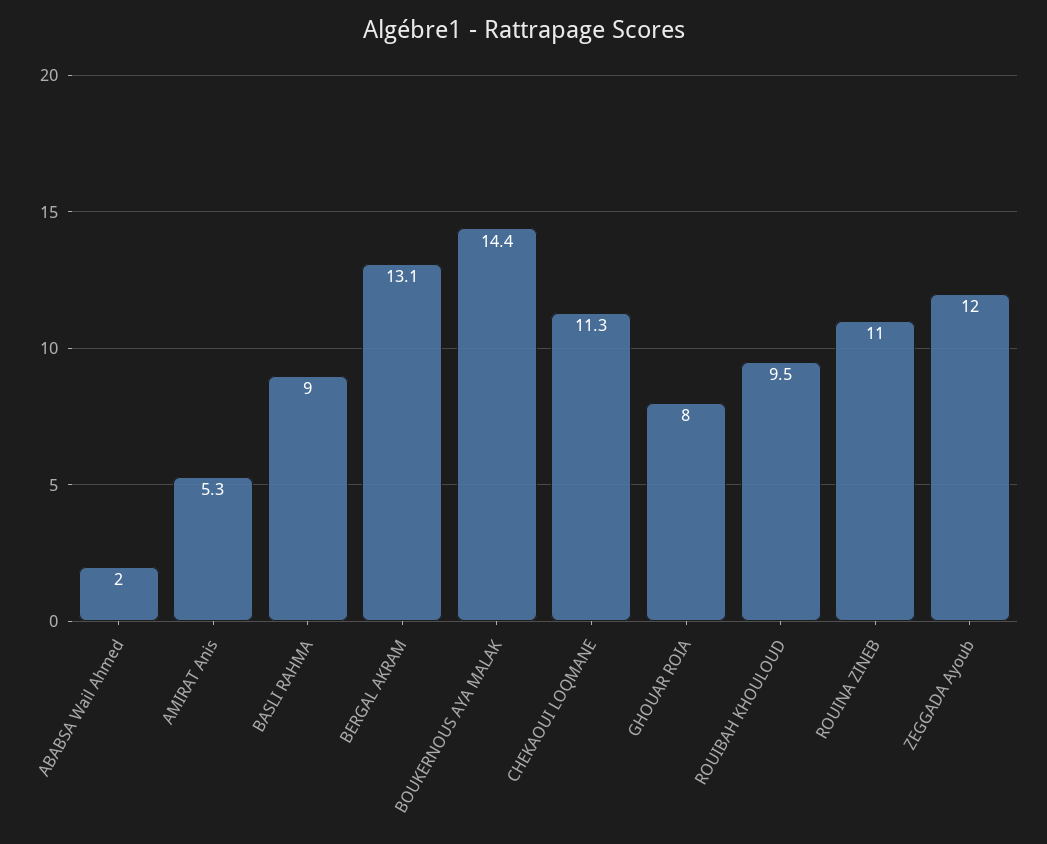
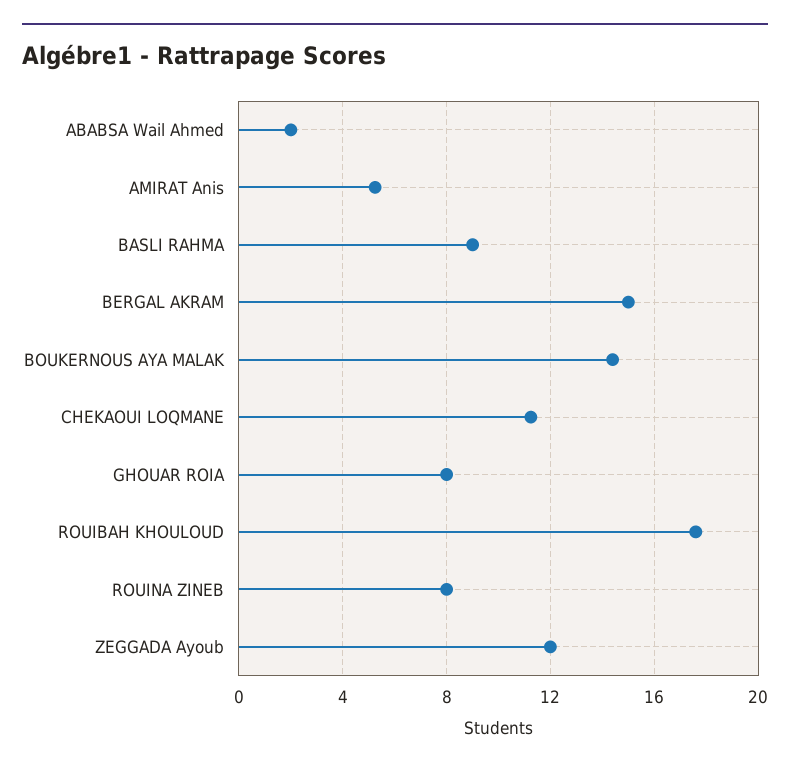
  {
    "ABABSA Wail Ahmed": 2,
    "AMIRAT Anis": 5.3,
    "BASLI RAHMA": 9,
-   "BERGAL AKRAM": 13.1,
+   "BERGAL AKRAM": 15,
    "BOUKERNOUS AYA MALAK": 14.4,
    "CHEKAOUI LOQMANE": 11.3,
    "GHOUAR ROIA": 8,
-   "ROUIBAH KHOULOUD": 9.5,
+   "ROUIBAH KHOULOUD": 17.5,
-   "ROUINA ZINEB": 11,
+   "ROUINA ZINEB": 8,
    "ZEGGADA Ayoub": 12
  }

